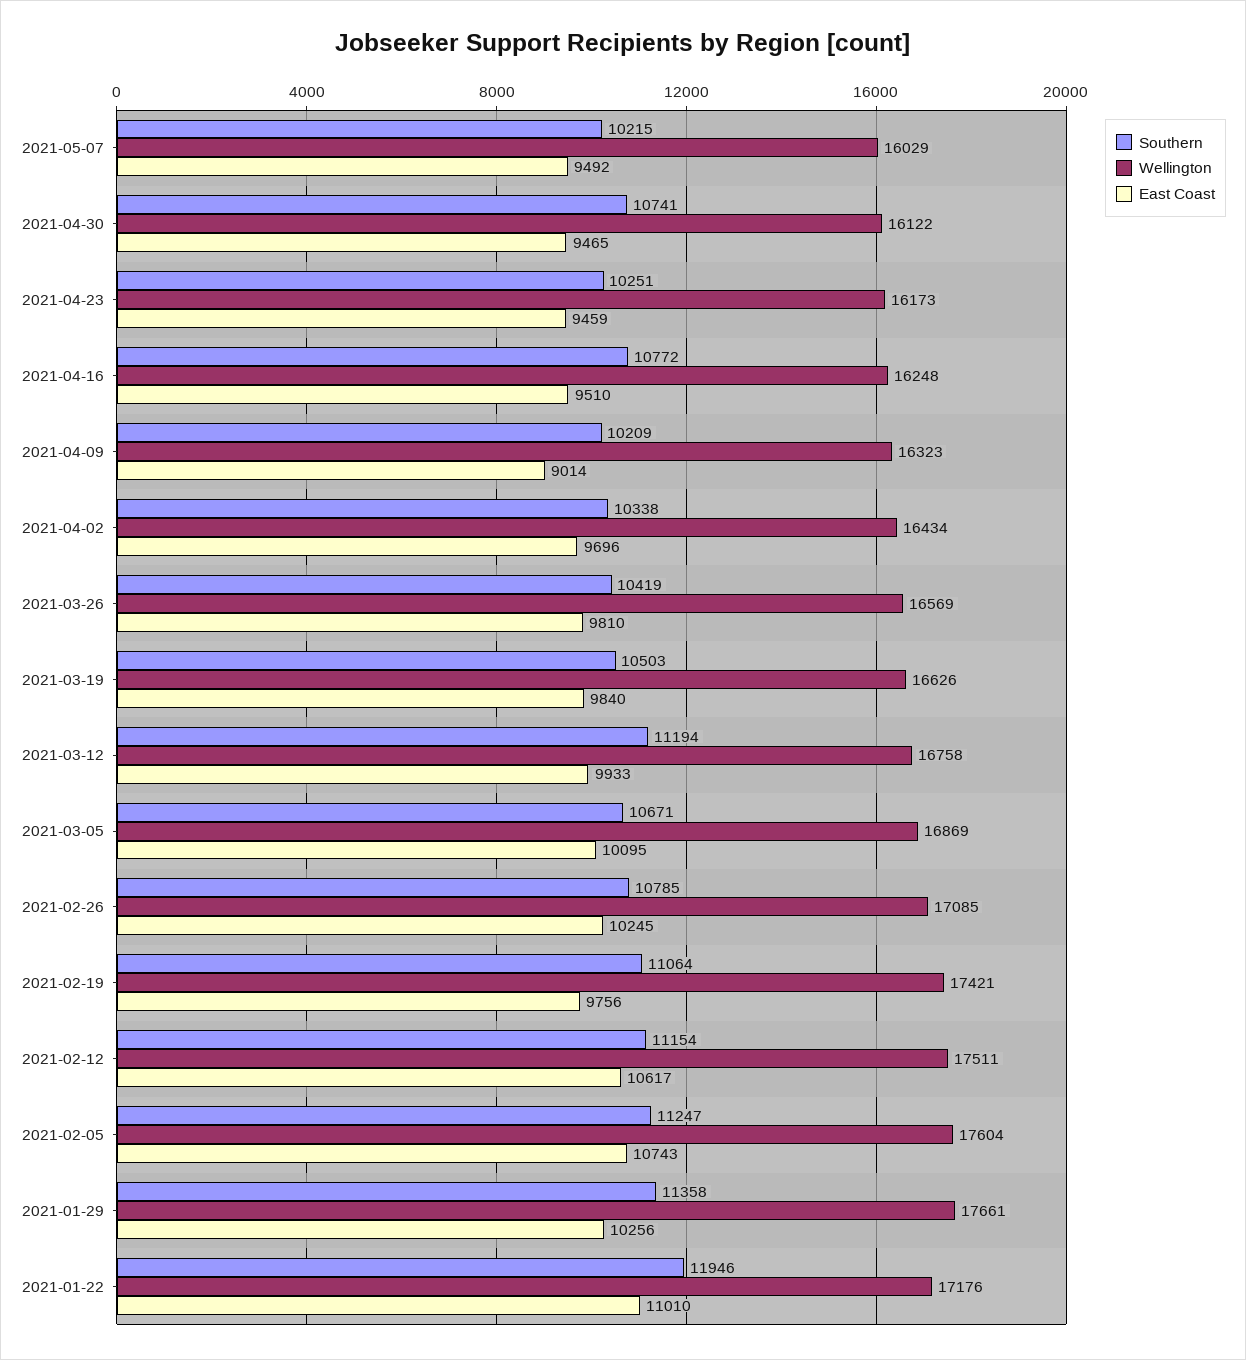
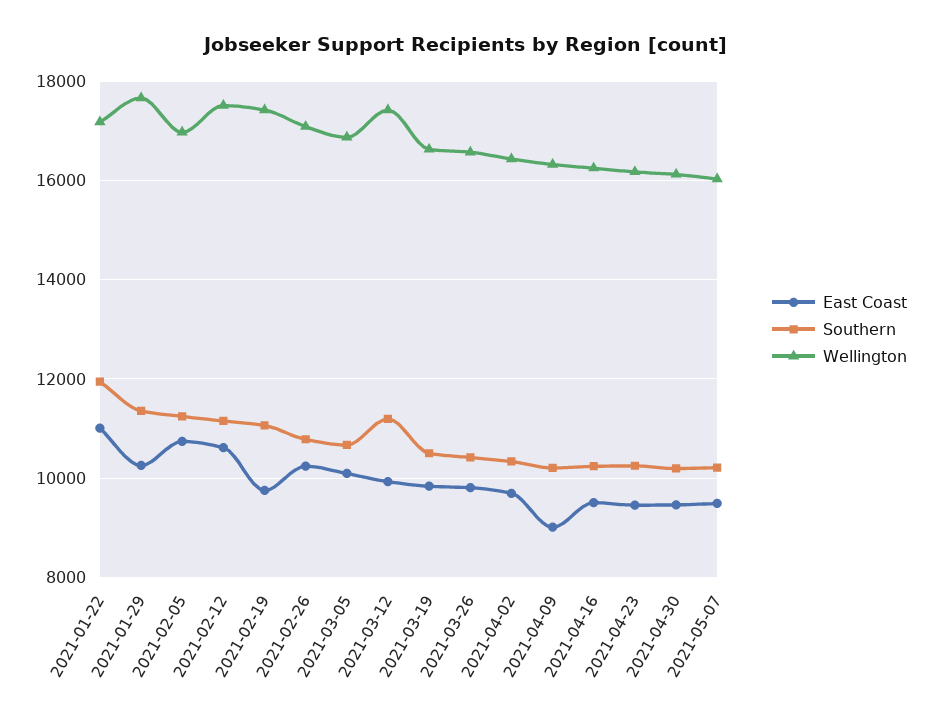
  {
    "Southern": {
      "2021-05-07": 10215,
-     "2021-04-30": 10741,
+     "2021-04-30": 10200,
      "2021-04-23": 10251,
-     "2021-04-16": 10772,
+     "2021-04-16": 10200,
      "2021-04-09": 10209,
      "2021-04-02": 10338,
      "2021-03-26": 10419,
      "2021-03-19": 10503,
      "2021-03-12": 11194,
      "2021-03-05": 10671,
      "2021-02-26": 10785,
      "2021-02-19": 11064,
      "2021-02-12": 11154,
      "2021-02-05": 11247,
      "2021-01-29": 11358,
      "2021-01-22": 11946
    },
    "Wellington": {
      "2021-05-07": 16029,
      "2021-04-30": 16122,
      "2021-04-23": 16173,
      "2021-04-16": 16248,
      "2021-04-09": 16323,
      "2021-04-02": 16434,
      "2021-03-26": 16569,
      "2021-03-19": 16626,
-     "2021-03-12": 16758,
+     "2021-03-12": 17400,
      "2021-03-05": 16869,
      "2021-02-26": 17085,
      "2021-02-19": 17421,
      "2021-02-12": 17511,
-     "2021-02-05": 17604,
+     "2021-02-05": 17000,
      "2021-01-29": 17661,
      "2021-01-22": 17176
    },
    "East Coast": {
      "2021-05-07": 9492,
      "2021-04-30": 9465,
      "2021-04-23": 9459,
      "2021-04-16": 9510,
      "2021-04-09": 9014,
      "2021-04-02": 9696,
      "2021-03-26": 9810,
      "2021-03-19": 9840,
      "2021-03-12": 9933,
      "2021-03-05": 10095,
      "2021-02-26": 10245,
      "2021-02-19": 9756,
      "2021-02-12": 10617,
      "2021-02-05": 10743,
      "2021-01-29": 10256,
      "2021-01-22": 11010
    }
  }

